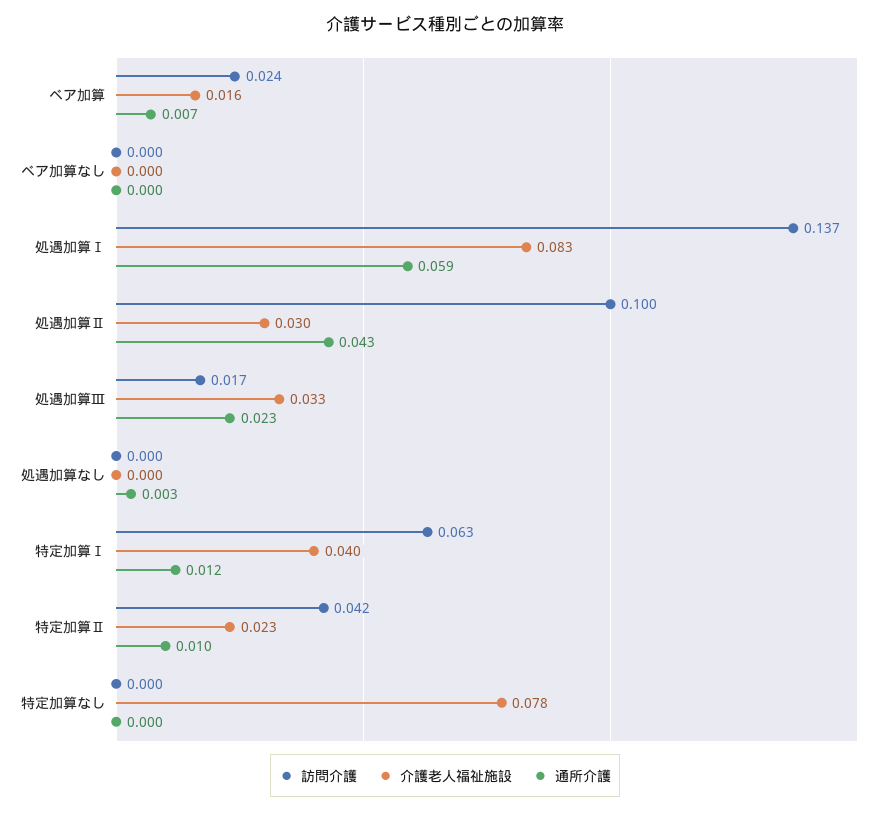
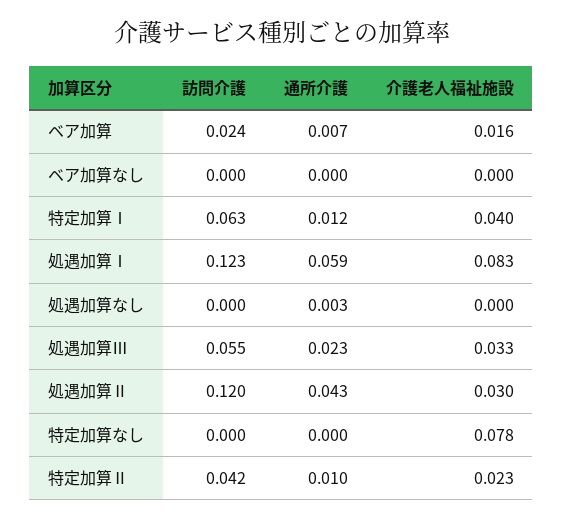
  {
    "訪問介護": {
      "ベア加算": 0.024,
      "ベア加算なし": 0,
-     "処遇加算Ⅰ": 0.137,
+     "処遇加算Ⅰ": 0.123,
-     "処遇加算Ⅱ": 0.1,
+     "処遇加算Ⅱ": 0.12,
-     "処遇加算Ⅲ": 0.017,
+     "処遇加算Ⅲ": 0.055,
      "処遇加算なし": 0,
      "特定加算Ⅰ": 0.063,
      "特定加算Ⅱ": 0.042,
      "特定加算なし": 0
    },
    "介護老人福祉施設": {
      "ベア加算": 0.016,
      "ベア加算なし": 0,
      "処遇加算Ⅰ": 0.083,
      "処遇加算Ⅱ": 0.03,
      "処遇加算Ⅲ": 0.033,
      "処遇加算なし": 0,
      "特定加算Ⅰ": 0.04,
      "特定加算Ⅱ": 0.023,
      "特定加算なし": 0.078
    },
    "通所介護": {
      "ベア加算": 0.007,
      "ベア加算なし": 0,
      "処遇加算Ⅰ": 0.059,
      "処遇加算Ⅱ": 0.043,
      "処遇加算Ⅲ": 0.023,
      "処遇加算なし": 0.003,
      "特定加算Ⅰ": 0.012,
      "特定加算Ⅱ": 0.01,
      "特定加算なし": 0
    }
  }

